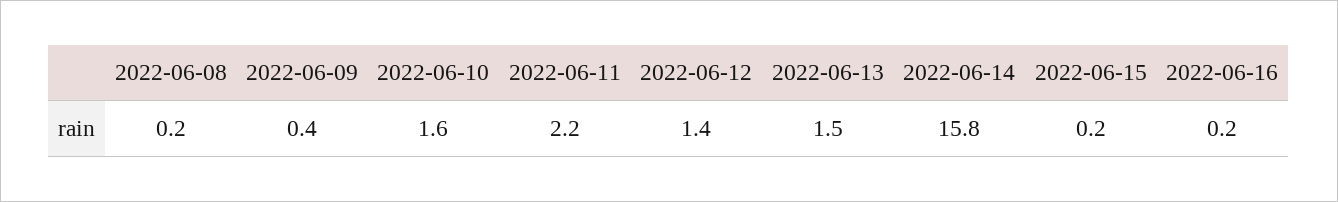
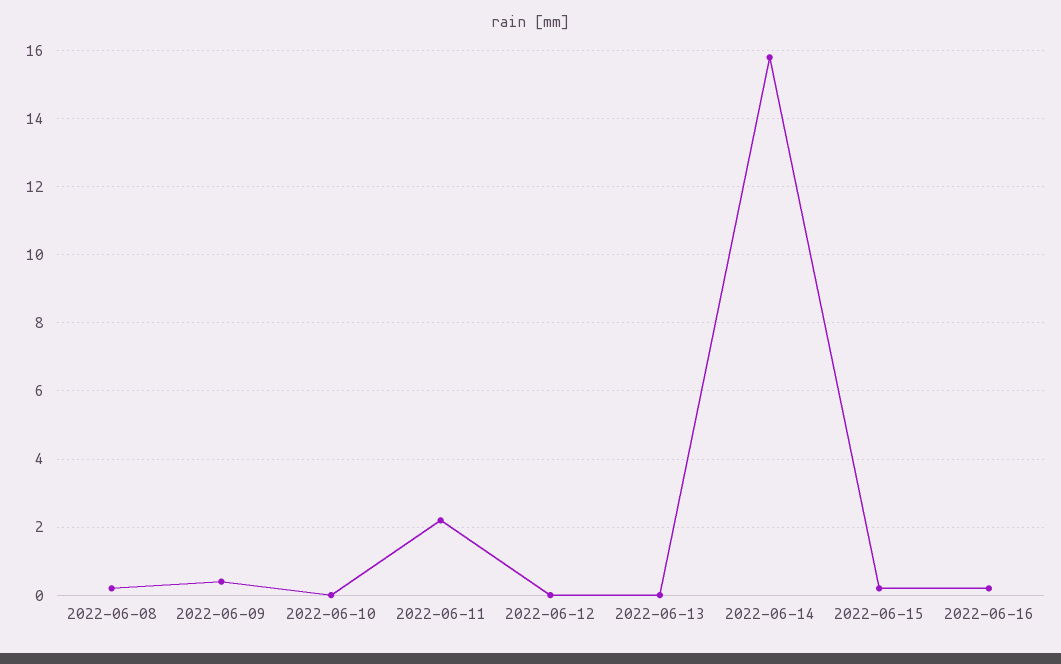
  {
    "2022-06-08": 0.2,
    "2022-06-09": 0.4,
-   "2022-06-10": 1.6,
+   "2022-06-10": 0,
    "2022-06-11": 2.2,
-   "2022-06-12": 1.4,
+   "2022-06-12": 0,
-   "2022-06-13": 1.5,
+   "2022-06-13": 0,
    "2022-06-14": 15.8,
    "2022-06-15": 0.2,
    "2022-06-16": 0.2
  }

